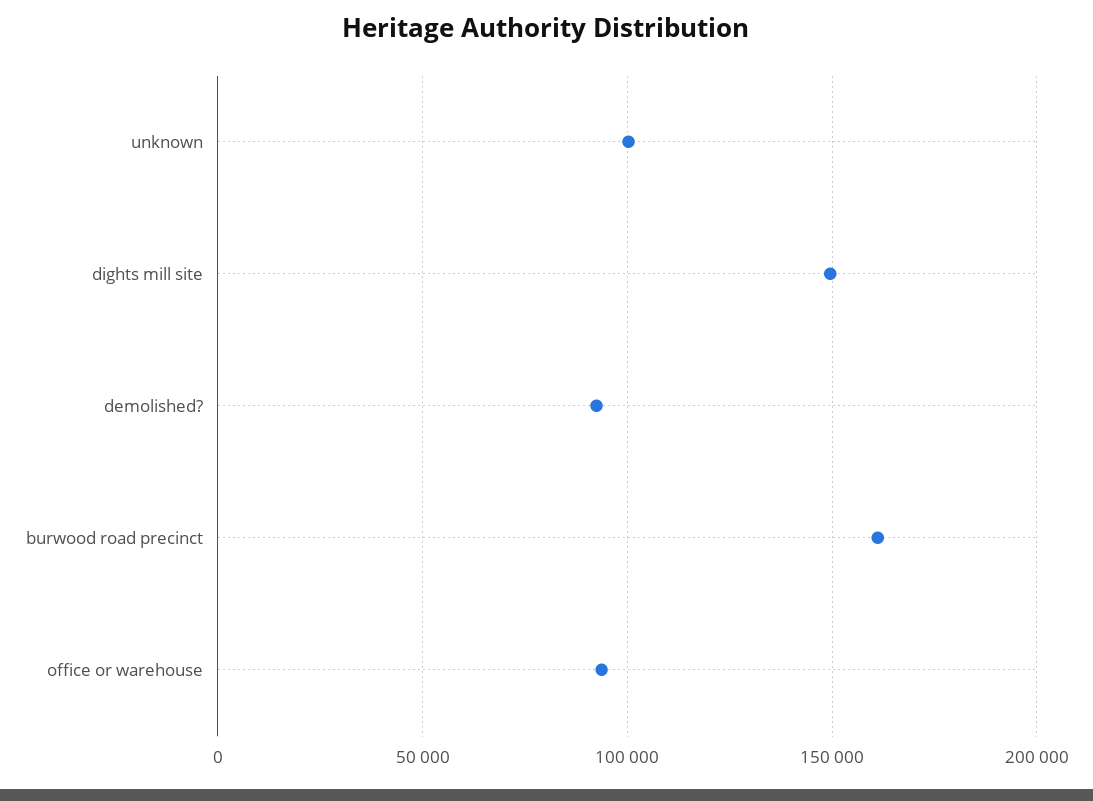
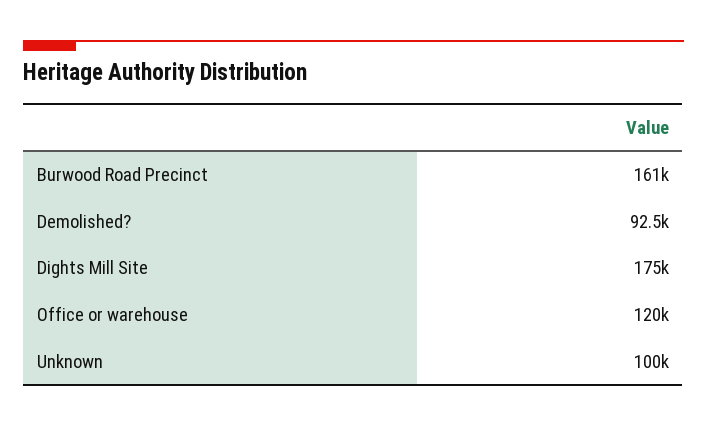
  {
    "unknown": 100000,
-   "dights mill site": 150000,
+   "dights mill site": 175000,
    "demolished?": 92500,
    "burwood road precinct": 161000,
-   "office or warehouse": 95000
+   "office or warehouse": 120000
  }

